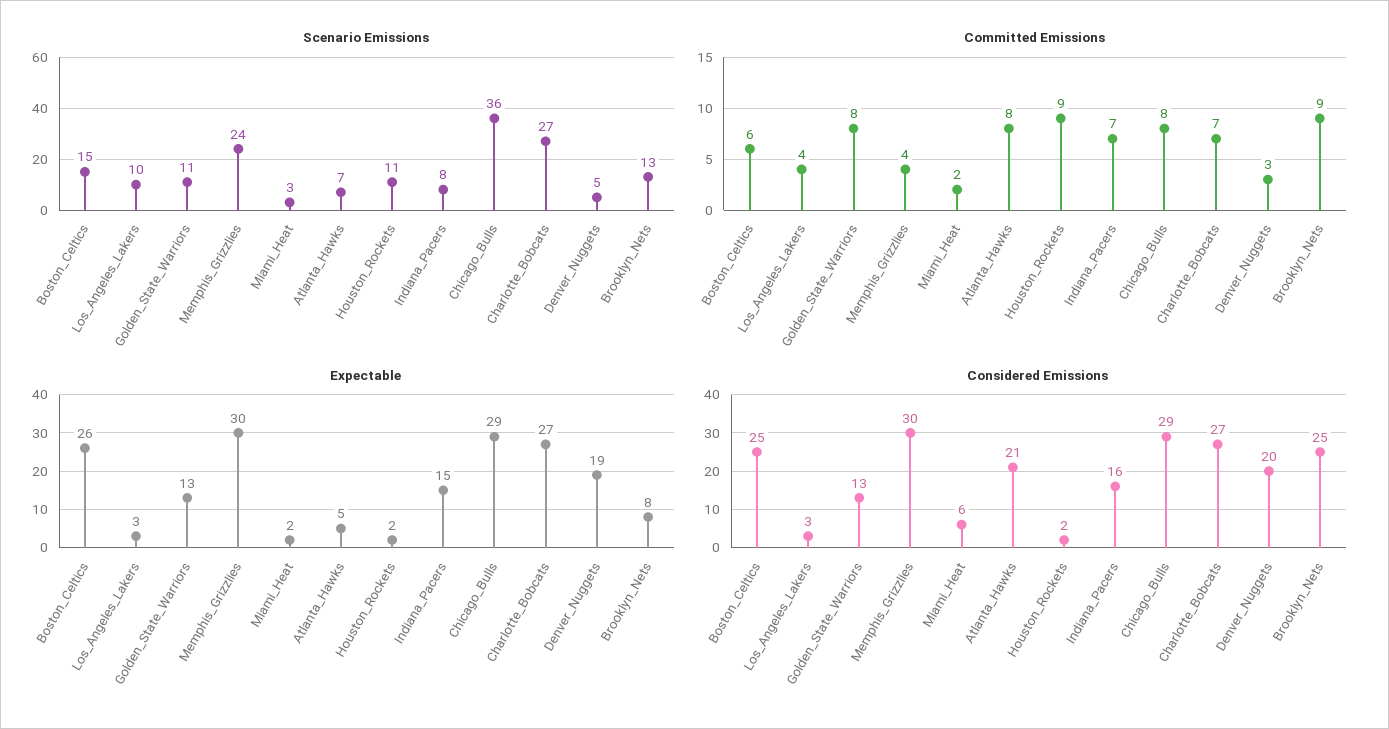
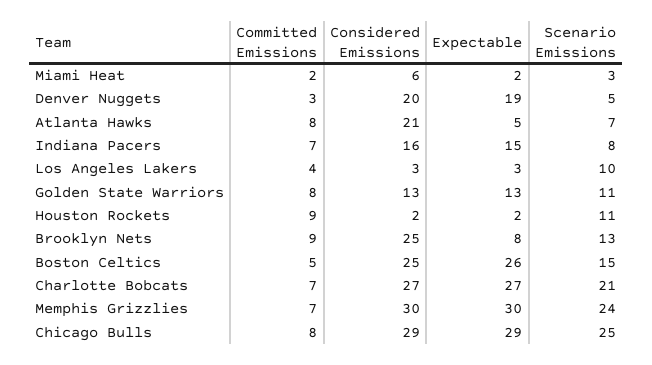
  {
    "Scenario Emissions": {
      "Boston_Celtics": 15,
      "Los_Angeles_Lakers": 10,
      "Golden_State_Warriors": 11,
      "Memphis_Grizzlies": 24,
      "Miami_Heat": 3,
      "Atlanta_Hawks": 7,
      "Houston_Rockets": 11,
      "Indiana_Pacers": 8,
-     "Chicago_Bulls": 36,
+     "Chicago_Bulls": 25,
-     "Charlotte_Bobcats": 27,
+     "Charlotte_Bobcats": 21,
      "Denver_Nuggets": 5,
      "Brooklyn_Nets": 13
    },
    "Committed Emissions": {
-     "Boston_Celtics": 6,
+     "Boston_Celtics": 5,
      "Los_Angeles_Lakers": 4,
      "Golden_State_Warriors": 8,
-     "Memphis_Grizzlies": 4,
+     "Memphis_Grizzlies": 7,
      "Miami_Heat": 2,
      "Atlanta_Hawks": 8,
      "Houston_Rockets": 9,
      "Indiana_Pacers": 7,
      "Chicago_Bulls": 8,
      "Charlotte_Bobcats": 7,
      "Denver_Nuggets": 3,
      "Brooklyn_Nets": 9
    },
    "Expectable": {
      "Boston_Celtics": 26,
      "Los_Angeles_Lakers": 3,
      "Golden_State_Warriors": 13,
      "Memphis_Grizzlies": 30,
      "Miami_Heat": 2,
      "Atlanta_Hawks": 5,
      "Houston_Rockets": 2,
      "Indiana_Pacers": 15,
      "Chicago_Bulls": 29,
      "Charlotte_Bobcats": 27,
      "Denver_Nuggets": 19,
      "Brooklyn_Nets": 8
    },
    "Considered Emissions": {
      "Boston_Celtics": 25,
      "Los_Angeles_Lakers": 3,
      "Golden_State_Warriors": 13,
      "Memphis_Grizzlies": 30,
      "Miami_Heat": 6,
      "Atlanta_Hawks": 21,
      "Houston_Rockets": 2,
      "Indiana_Pacers": 16,
      "Chicago_Bulls": 29,
      "Charlotte_Bobcats": 27,
      "Denver_Nuggets": 20,
      "Brooklyn_Nets": 25
    }
  }

